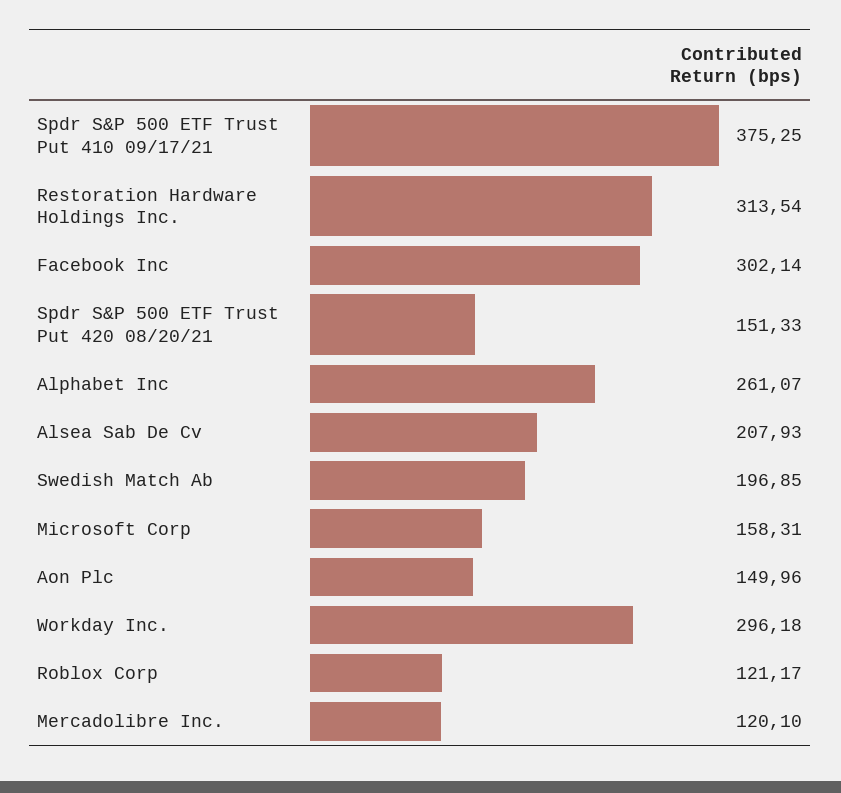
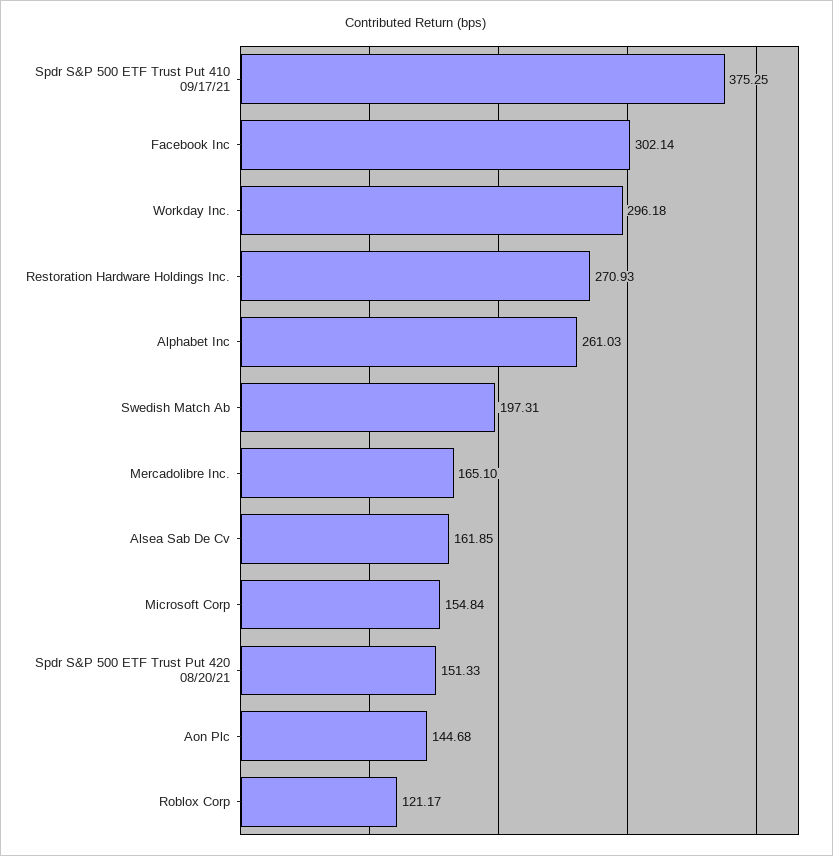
  {
    "Spdr S&P 500 ETF Trust Put 410 09/17/21": 375.25,
-   "Restoration Hardware Holdings Inc.": 313.54,
+   "Restoration Hardware Holdings Inc.": 270.93,
    "Facebook Inc": 302.14,
    "Spdr S&P 500 ETF Trust Put 420 08/20/21": 151.33,
-   "Alphabet Inc": 261.07,
+   "Alphabet Inc": 261.03,
-   "Alsea Sab De Cv": 207.93,
+   "Alsea Sab De Cv": 161.85,
-   "Swedish Match Ab": 196.85,
+   "Swedish Match Ab": 197.31,
-   "Microsoft Corp": 158.31,
+   "Microsoft Corp": 154.84,
-   "Aon Plc": 149.96,
+   "Aon Plc": 144.68,
    "Workday Inc.": 296.18,
    "Roblox Corp": 121.17,
-   "Mercadolibre Inc.": 120.1
+   "Mercadolibre Inc.": 165.1
  }

